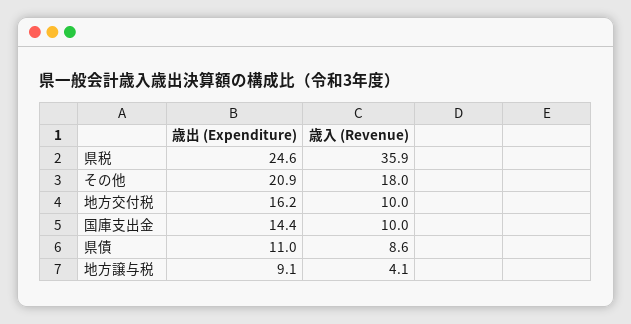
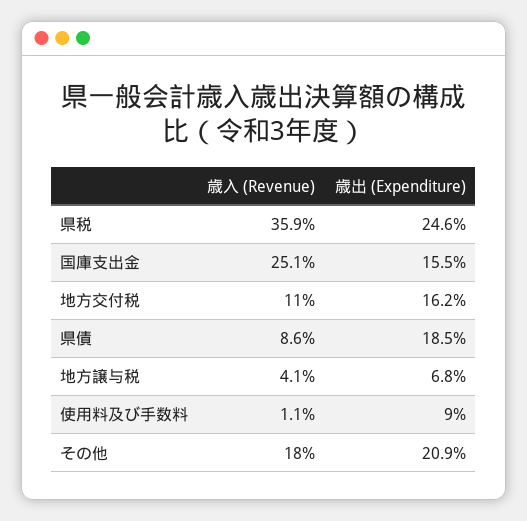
  {
    "歳出 (Expenditure)": {
      "県税": 24.6,
      "その他": 20.9,
      "地方交付税": 16.2,
-     "国庫支出金": 14.4,
+     "国庫支出金": 15.5,
-     "県債": 11,
+     "県債": 18.5,
-     "地方譲与税": 9.1
+     "地方譲与税": 6.8,
+     "使用料及び手数料": 9
    },
    "歳入 (Revenue)": {
      "県税": 35.9,
      "その他": 18,
-     "地方交付税": 10,
+     "地方交付税": 11,
-     "国庫支出金": 10,
+     "国庫支出金": 25.1,
      "県債": 8.6,
-     "地方譲与税": 4.1
+     "地方譲与税": 4.1,
+     "使用料及び手数料": 1.1
    }
  }

